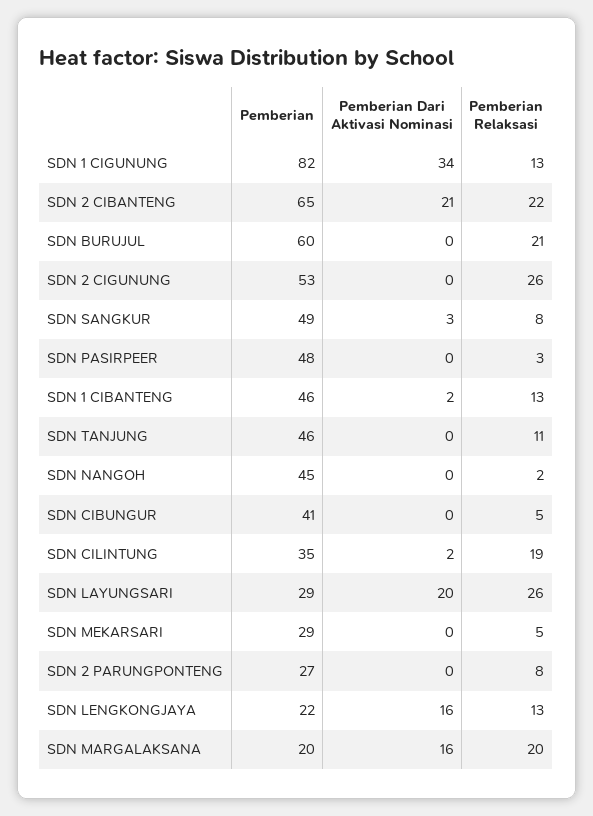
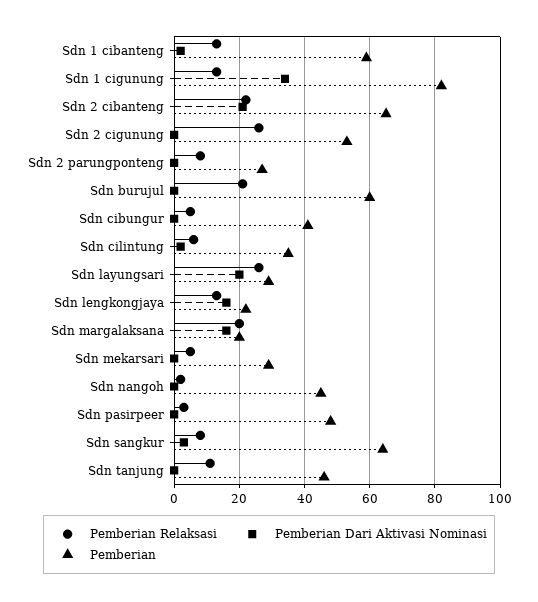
  {
    "Pemberian": {
      "SDN 1 CIGUNUNG": 82,
      "SDN 2 CIBANTENG": 65,
      "SDN BURUJUL": 60,
      "SDN 2 CIGUNUNG": 53,
-     "SDN SANGKUR": 49,
+     "SDN SANGKUR": 65,
      "SDN PASIRPEER": 48,
-     "SDN 1 CIBANTENG": 46,
+     "SDN 1 CIBANTENG": 60,
      "SDN TANJUNG": 46,
      "SDN NANGOH": 45,
      "SDN CIBUNGUR": 41,
      "SDN CILINTUNG": 35,
      "SDN LAYUNGSARI": 29,
      "SDN MEKARSARI": 29,
      "SDN 2 PARUNGPONTENG": 27,
      "SDN LENGKONGJAYA": 22,
      "SDN MARGALAKSANA": 20
    },
    "Pemberian Dari Aktivasi Nominasi": {
      "SDN 1 CIGUNUNG": 34,
      "SDN 2 CIBANTENG": 21,
      "SDN BURUJUL": 0,
      "SDN 2 CIGUNUNG": 0,
      "SDN SANGKUR": 3,
      "SDN PASIRPEER": 0,
      "SDN 1 CIBANTENG": 2,
      "SDN TANJUNG": 0,
      "SDN NANGOH": 0,
      "SDN CIBUNGUR": 0,
      "SDN CILINTUNG": 2,
      "SDN LAYUNGSARI": 20,
      "SDN MEKARSARI": 0,
      "SDN 2 PARUNGPONTENG": 0,
      "SDN LENGKONGJAYA": 16,
      "SDN MARGALAKSANA": 16
    },
    "Pemberian Relaksasi": {
      "SDN 1 CIGUNUNG": 13,
      "SDN 2 CIBANTENG": 22,
      "SDN BURUJUL": 21,
      "SDN 2 CIGUNUNG": 26,
      "SDN SANGKUR": 8,
      "SDN PASIRPEER": 3,
      "SDN 1 CIBANTENG": 13,
      "SDN TANJUNG": 11,
      "SDN NANGOH": 2,
      "SDN CIBUNGUR": 5,
-     "SDN CILINTUNG": 19,
+     "SDN CILINTUNG": 5,
      "SDN LAYUNGSARI": 26,
      "SDN MEKARSARI": 5,
      "SDN 2 PARUNGPONTENG": 8,
      "SDN LENGKONGJAYA": 13,
      "SDN MARGALAKSANA": 20
    }
  }

